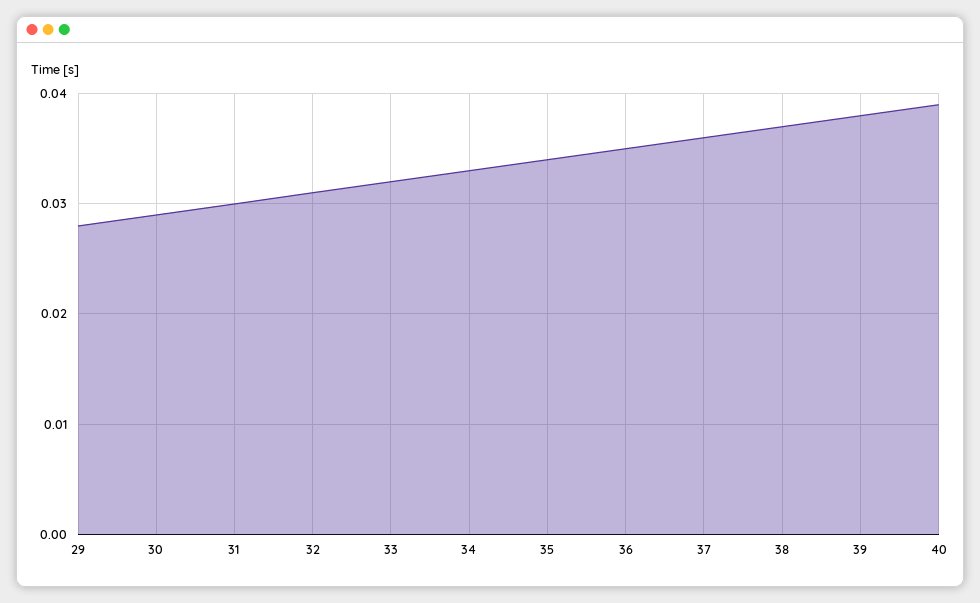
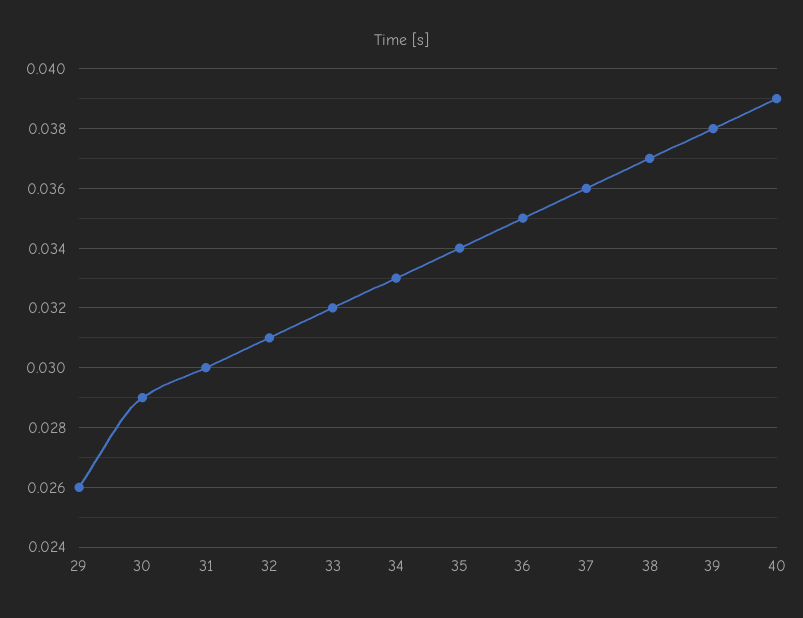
  {
-   "29": 0.028,
+   "29": 0.026,
    "30": 0.029,
    "31": 0.03,
    "32": 0.031,
    "33": 0.032,
    "34": 0.033,
    "35": 0.034,
    "36": 0.035,
    "37": 0.036,
    "38": 0.037,
    "39": 0.038,
    "40": 0.039
  }

